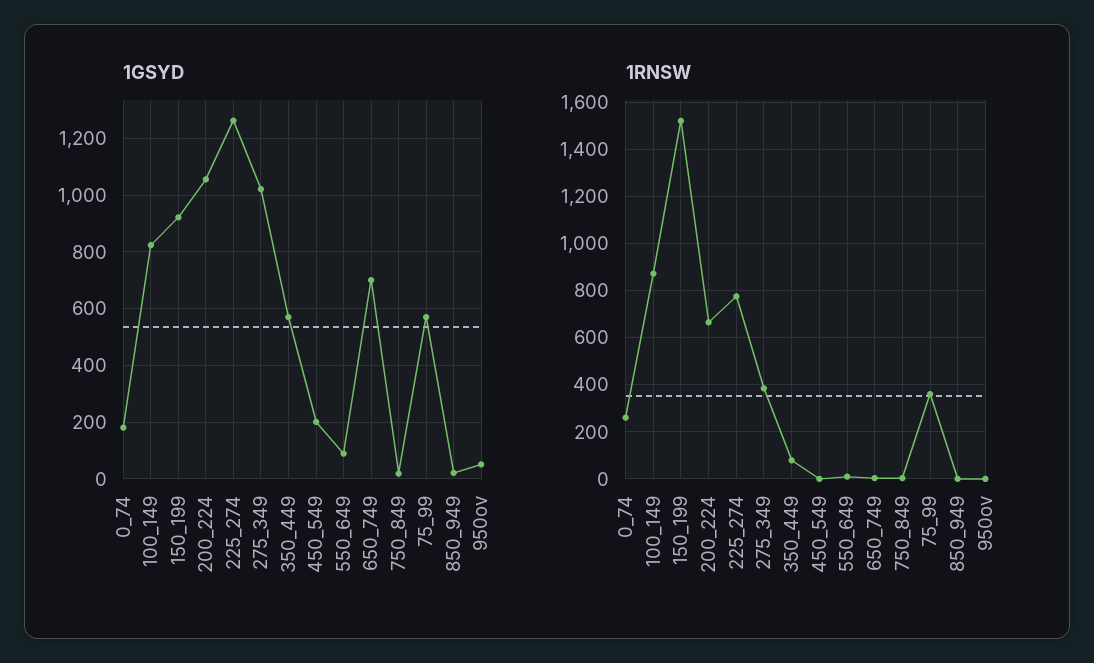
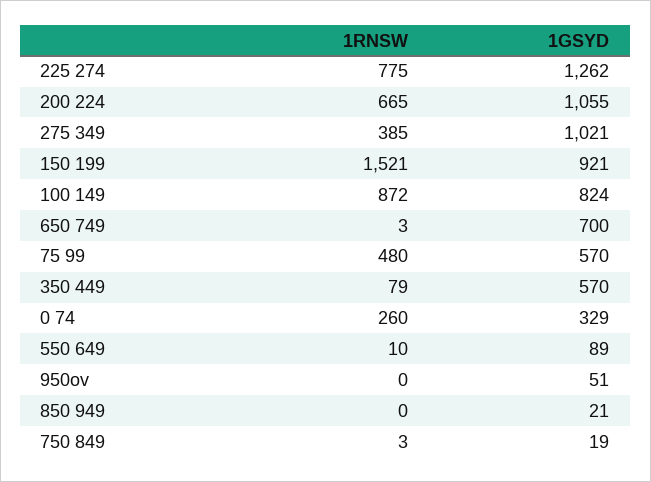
  {
    "1GSYD": {
-     "0_74": 175,
+     "0_74": 329,
      "100_149": 824,
      "150_199": 921,
      "200_224": 1055,
      "225_274": 1262,
      "275_349": 1021,
      "350_449": 570,
-     "450_549": 200,
      "550_649": 89,
      "650_749": 700,
      "750_849": 19,
      "75_99": 570,
      "850_949": 21,
      "950ov": 51
    },
    "1RNSW": {
      "0_74": 260,
      "100_149": 872,
      "150_199": 1521,
      "200_224": 665,
      "225_274": 775,
      "275_349": 385,
      "350_449": 79,
-     "450_549": 0,
      "550_649": 10,
      "650_749": 3,
      "750_849": 3,
-     "75_99": 350,
+     "75_99": 480,
      "850_949": 0,
      "950ov": 0
    }
  }

